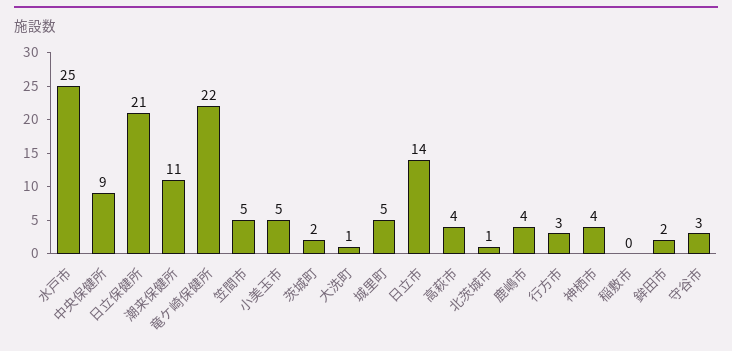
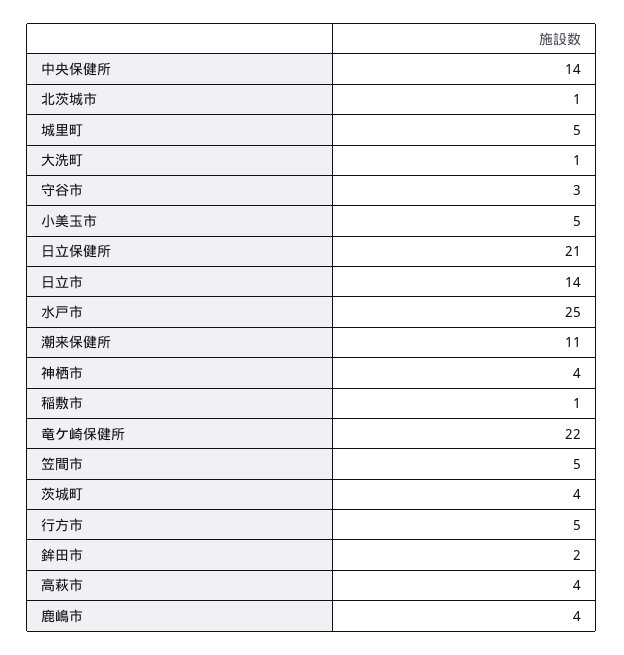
  {
    "水戸市": 25,
-   "中央保健所": 9,
+   "中央保健所": 14,
    "日立保健所": 21,
    "潮来保健所": 11,
    "竜ケ崎保健所": 22,
    "笠間市": 5,
    "小美玉市": 5,
-   "茨城町": 2,
+   "茨城町": 4,
    "大洗町": 1,
    "城里町": 5,
    "日立市": 14,
    "高萩市": 4,
    "北茨城市": 1,
    "鹿嶋市": 4,
-   "行方市": 3,
+   "行方市": 5,
    "神栖市": 4,
-   "稲敷市": 0,
+   "稲敷市": 1,
    "鉾田市": 2,
    "守谷市": 3
  }

